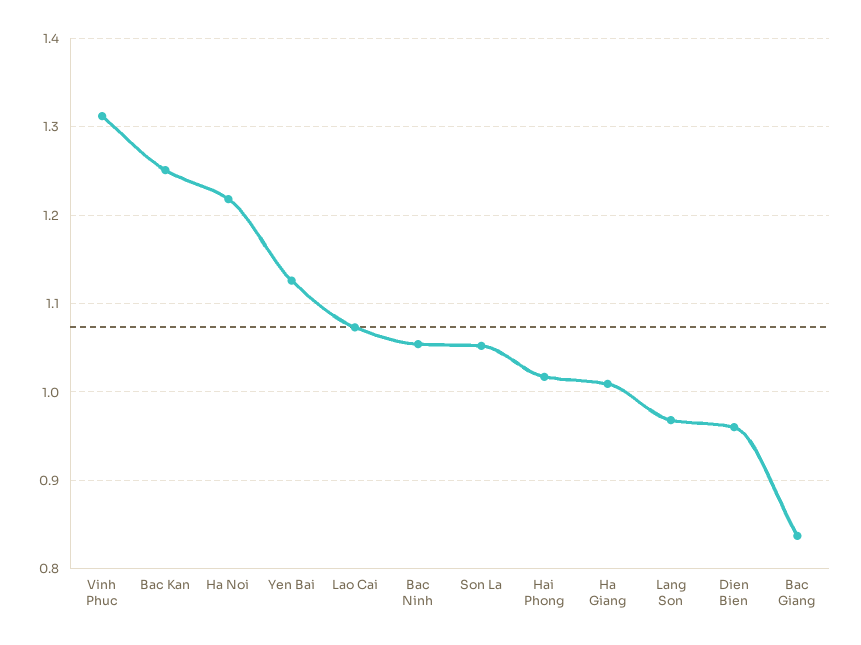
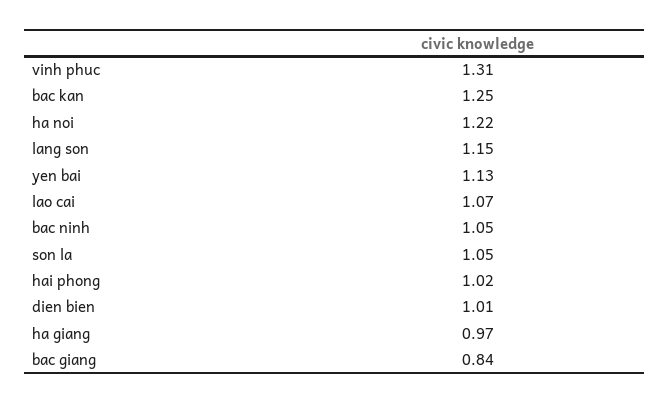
  {
    "Vinh Phuc": 1.31,
    "Bac Kan": 1.25,
    "Ha Noi": 1.22,
    "Yen Bai": 1.13,
    "Lao Cai": 1.07,
    "Bac Ninh": 1.05,
    "Son La": 1.05,
    "Hai Phong": 1.02,
-   "Ha Giang": 1.01,
+   "Ha Giang": 0.97,
-   "Lang Son": 0.97,
+   "Lang Son": 1.15,
-   "Dien Bien": 0.96,
+   "Dien Bien": 1.01,
    "Bac Giang": 0.84
  }

